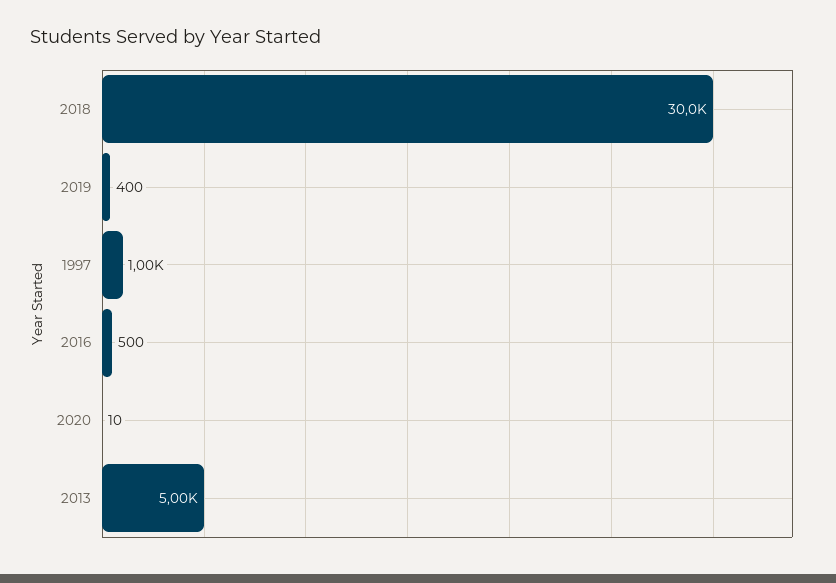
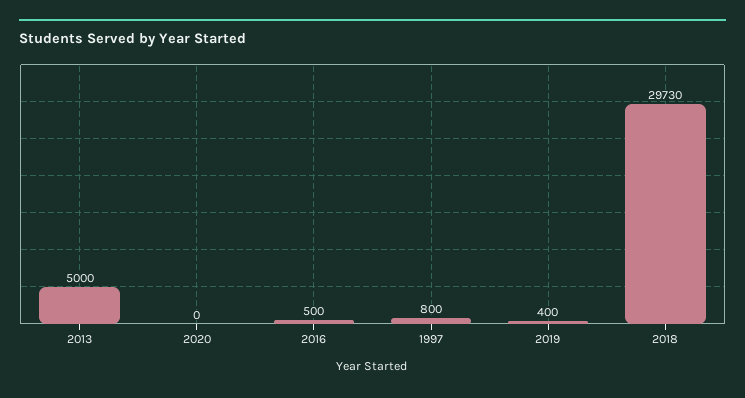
  {
-   "2018": 30000,
+   "2018": 29730,
    "2019": 400,
-   "1997": 1000,
+   "1997": 800,
    "2016": 500,
-   "2020": 10,
+   "2020": 0,
    "2013": 5000
  }

